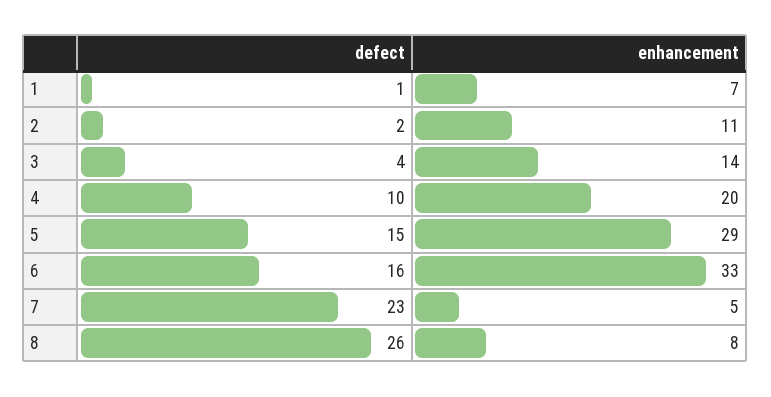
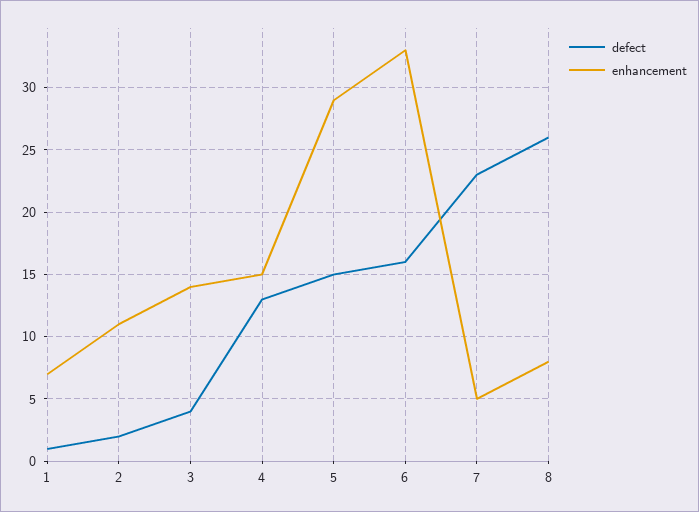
  {
    "defect": {
      "1": 1,
      "2": 2,
      "3": 4,
-     "4": 10,
+     "4": 13,
      "5": 15,
      "6": 16,
      "7": 23,
      "8": 26
    },
    "enhancement": {
      "1": 7,
      "2": 11,
      "3": 14,
-     "4": 20,
+     "4": 15,
      "5": 29,
      "6": 33,
      "7": 5,
      "8": 8
    }
  }

